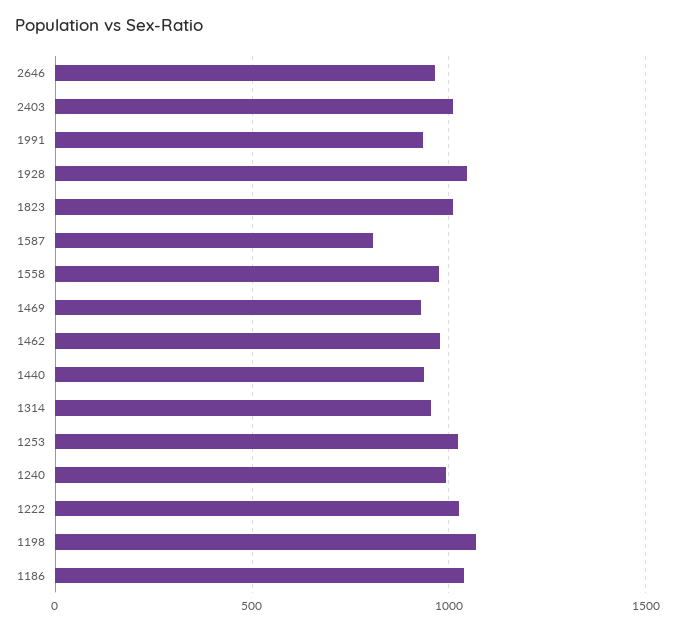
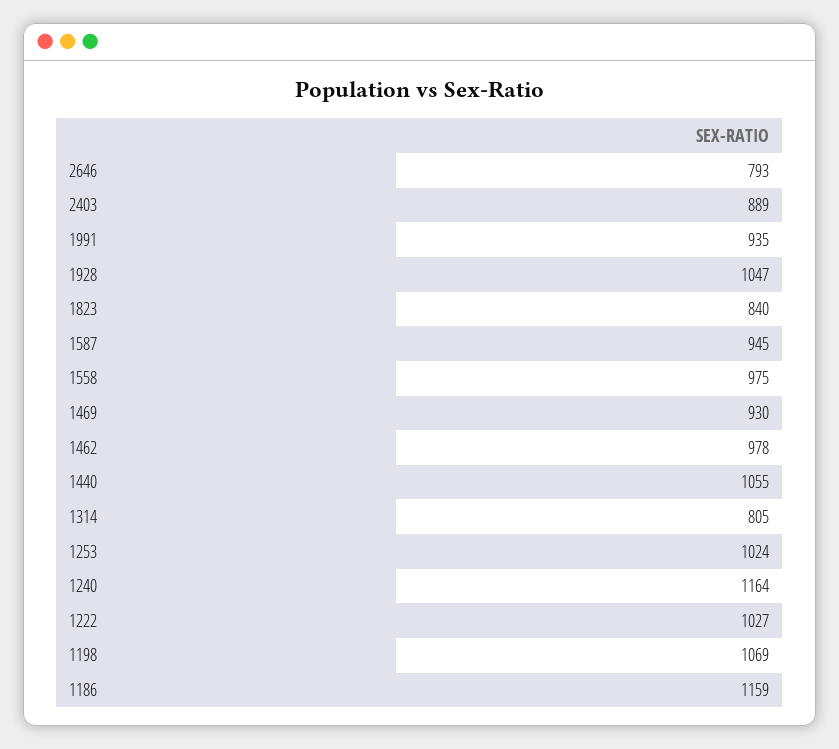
  {
-   "2646": 950,
+   "2646": 793,
-   "2403": 1000,
+   "2403": 889,
    "1991": 935,
    "1928": 1047,
-   "1823": 1000,
+   "1823": 840,
-   "1587": 800,
+   "1587": 945,
    "1558": 975,
    "1469": 930,
    "1462": 978,
-   "1440": 950,
+   "1440": 1055,
-   "1314": 950,
+   "1314": 805,
    "1253": 1024,
-   "1240": 1000,
+   "1240": 1164,
    "1222": 1027,
    "1198": 1069,
-   "1186": 1050
+   "1186": 1159
  }

